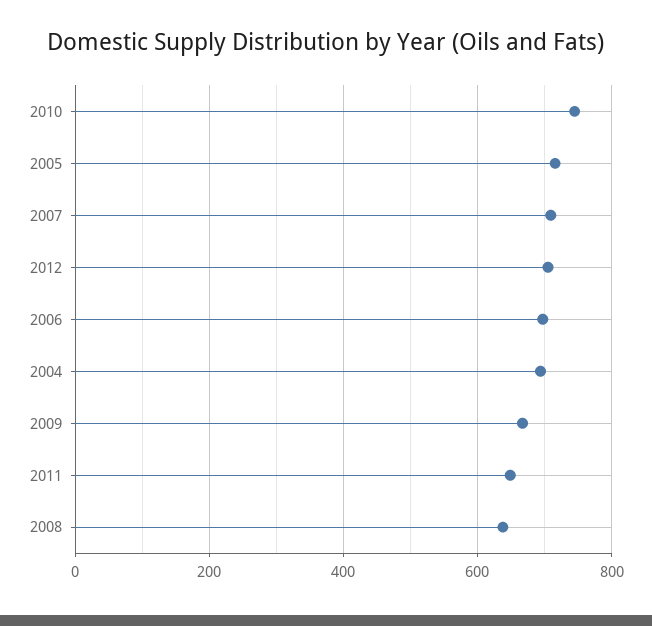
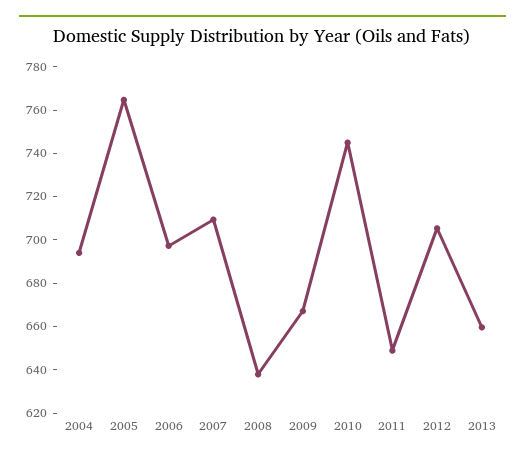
  {
    "2010": 745,
-   "2005": 720,
+   "2005": 765,
    "2007": 710,
    "2012": 705,
    "2006": 695,
    "2004": 695,
    "2009": 665,
    "2011": 650,
-   "2008": 640
+   "2008": 640,
+   "2013": 660
  }

